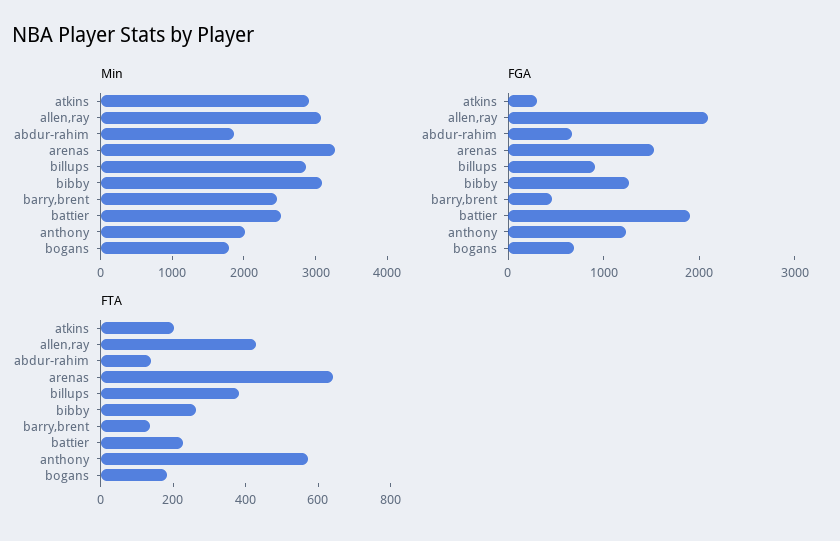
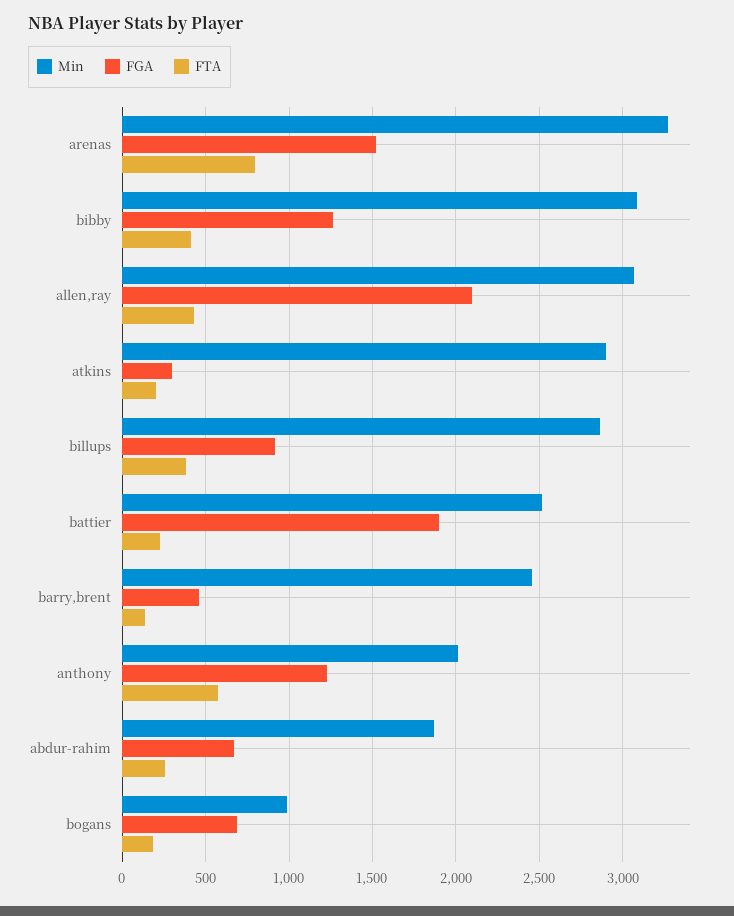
  {
    "Min": {
      "atkins": 2900,
      "allen,ray": 3050,
      "abdur-rahim": 1850,
      "arenas": 3250,
      "billups": 2850,
      "bibby": 3100,
      "barry,brent": 2450,
      "battier": 2500,
      "anthony": 2000,
-     "bogans": 1800
+     "bogans": 1000
    },
    "FGA": {
      "atkins": 300,
      "allen,ray": 2100,
      "abdur-rahim": 650,
      "arenas": 1500,
      "billups": 900,
      "bibby": 1250,
      "barry,brent": 450,
      "battier": 1900,
      "anthony": 1250,
      "bogans": 700
    },
    "FTA": {
      "atkins": 200,
      "allen,ray": 450,
-     "abdur-rahim": 150,
+     "abdur-rahim": 250,
-     "arenas": 650,
+     "arenas": 800,
      "billups": 400,
-     "bibby": 250,
+     "bibby": 400,
      "barry,brent": 150,
      "battier": 250,
      "anthony": 550,
      "bogans": 200
    }
  }

